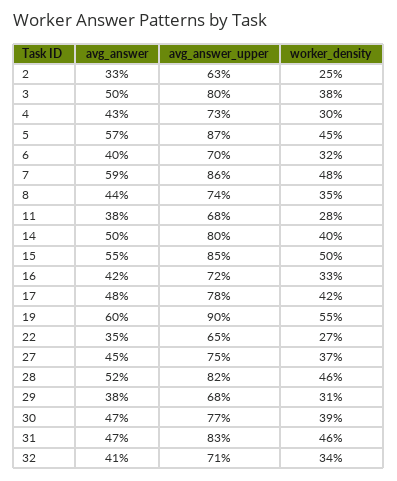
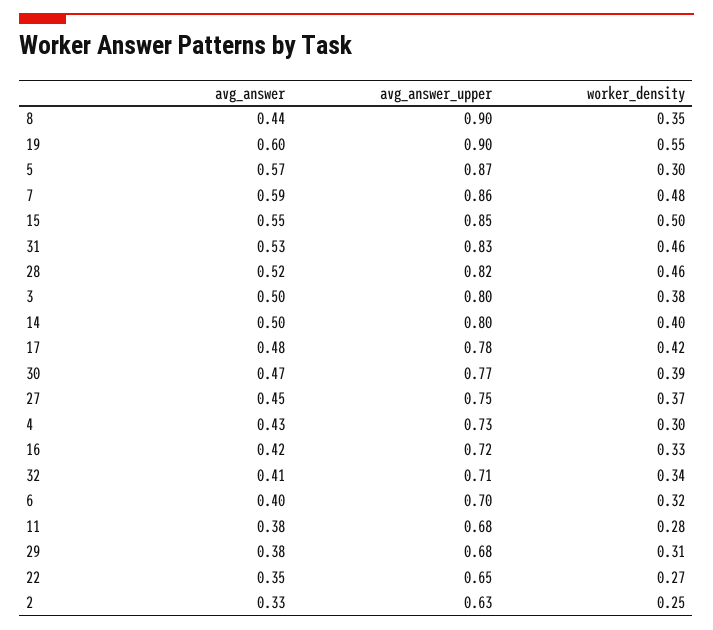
  {
    "avg_answer": {
      "2": 0.33,
      "3": 0.5,
      "4": 0.43,
      "5": 0.57,
      "6": 0.4,
      "7": 0.59,
      "8": 0.44,
      "11": 0.38,
      "14": 0.5,
      "15": 0.55,
      "16": 0.42,
      "17": 0.48,
      "19": 0.6,
      "22": 0.35,
      "27": 0.45,
      "28": 0.52,
      "29": 0.38,
      "30": 0.47,
-     "31": 0.47,
+     "31": 0.53,
      "32": 0.41
    },
    "avg_answer_upper": {
      "2": 0.63,
      "3": 0.8,
      "4": 0.73,
      "5": 0.87,
      "6": 0.7,
      "7": 0.86,
-     "8": 0.74,
+     "8": 0.9,
      "11": 0.68,
      "14": 0.8,
      "15": 0.85,
      "16": 0.72,
      "17": 0.78,
      "19": 0.9,
      "22": 0.65,
      "27": 0.75,
      "28": 0.82,
      "29": 0.68,
      "30": 0.77,
      "31": 0.83,
      "32": 0.71
    },
    "worker_density": {
      "2": 0.25,
      "3": 0.38,
      "4": 0.3,
-     "5": 0.45,
+     "5": 0.3,
      "6": 0.32,
      "7": 0.48,
      "8": 0.35,
      "11": 0.28,
      "14": 0.4,
      "15": 0.5,
      "16": 0.33,
      "17": 0.42,
      "19": 0.55,
      "22": 0.27,
      "27": 0.37,
      "28": 0.46,
      "29": 0.31,
      "30": 0.39,
      "31": 0.46,
      "32": 0.34
    }
  }

